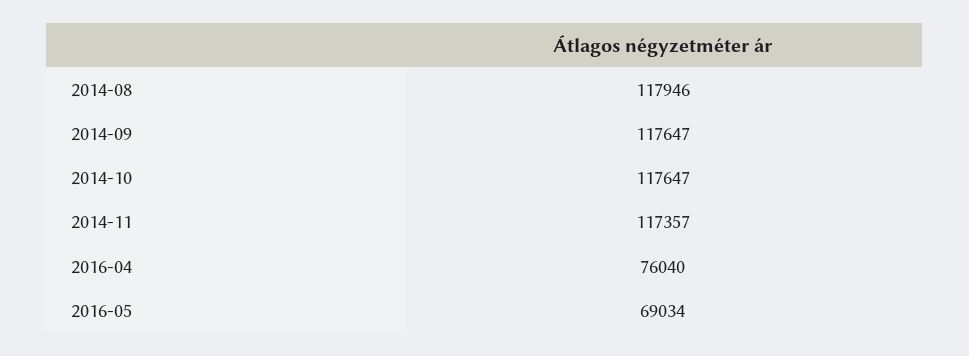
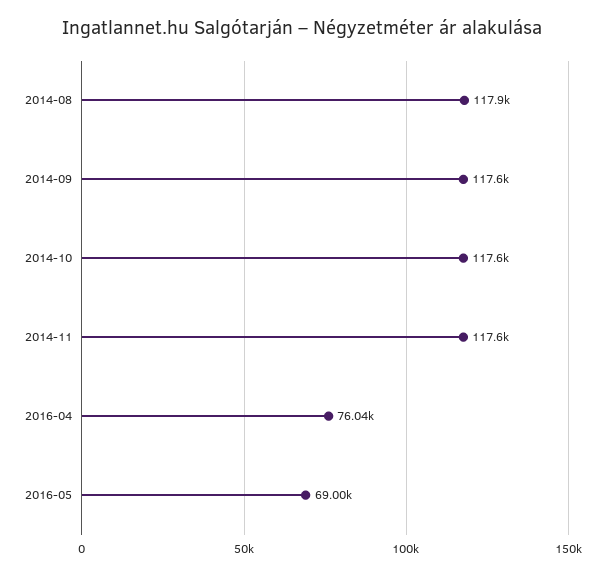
  {
    "2014-08": 117946,
    "2014-09": 117647,
    "2014-10": 117647,
-   "2014-11": 117357,
+   "2014-11": 117600,
    "2016-04": 76040,
-   "2016-05": 69034
+   "2016-05": 69000
  }

